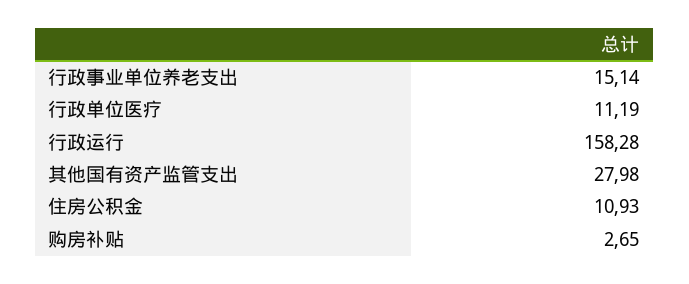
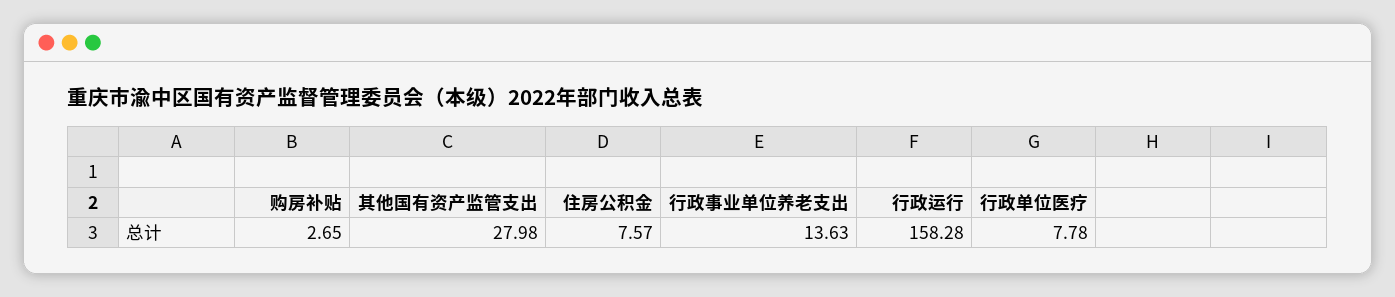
  {
-   "行政事业单位养老支出": 15.14,
+   "行政事业单位养老支出": 13.63,
-   "行政单位医疗": 11.19,
+   "行政单位医疗": 7.78,
    "行政运行": 158.28,
    "其他国有资产监管支出": 27.98,
-   "住房公积金": 10.93,
+   "住房公积金": 7.57,
    "购房补贴": 2.65
  }

